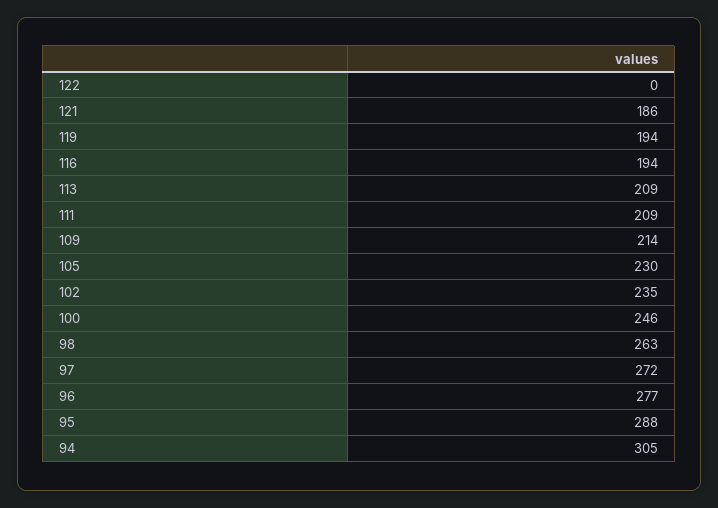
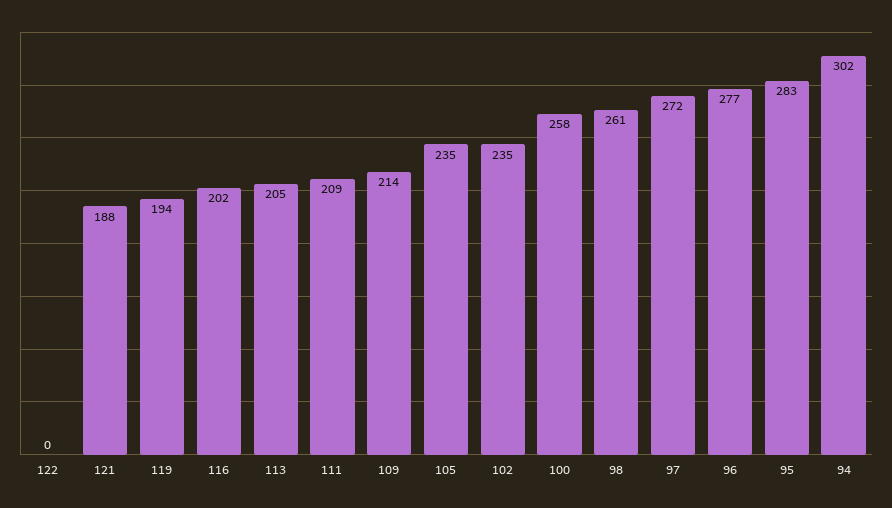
  {
    "122": 0,
-   "121": 186,
+   "121": 188,
    "119": 194,
-   "116": 194,
+   "116": 202,
-   "113": 209,
+   "113": 205,
    "111": 209,
    "109": 214,
-   "105": 230,
+   "105": 235,
    "102": 235,
-   "100": 246,
+   "100": 258,
-   "98": 263,
+   "98": 261,
    "97": 272,
    "96": 277,
-   "95": 288,
+   "95": 283,
-   "94": 305
+   "94": 302
  }

